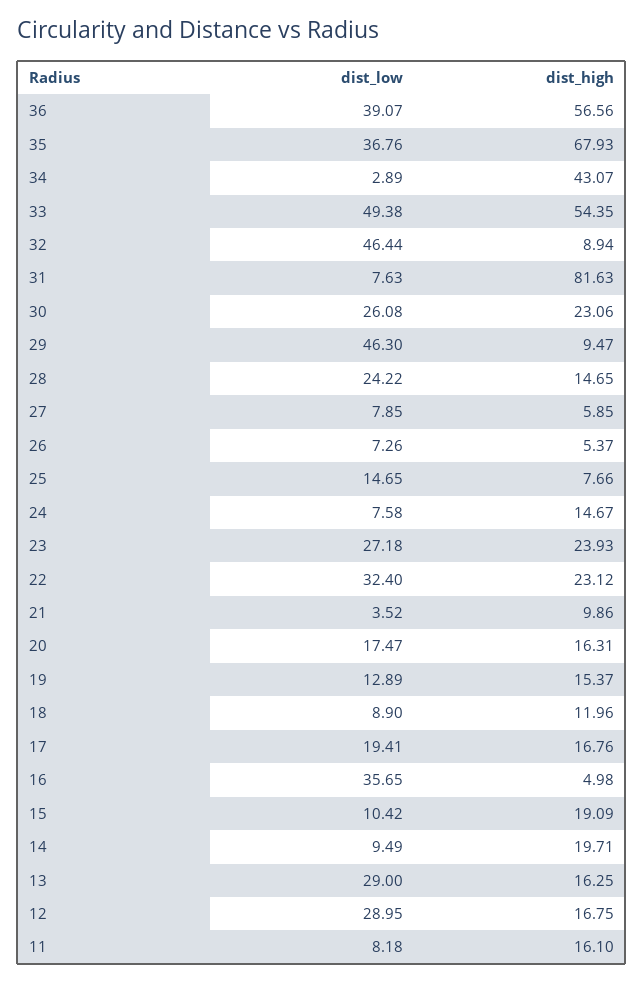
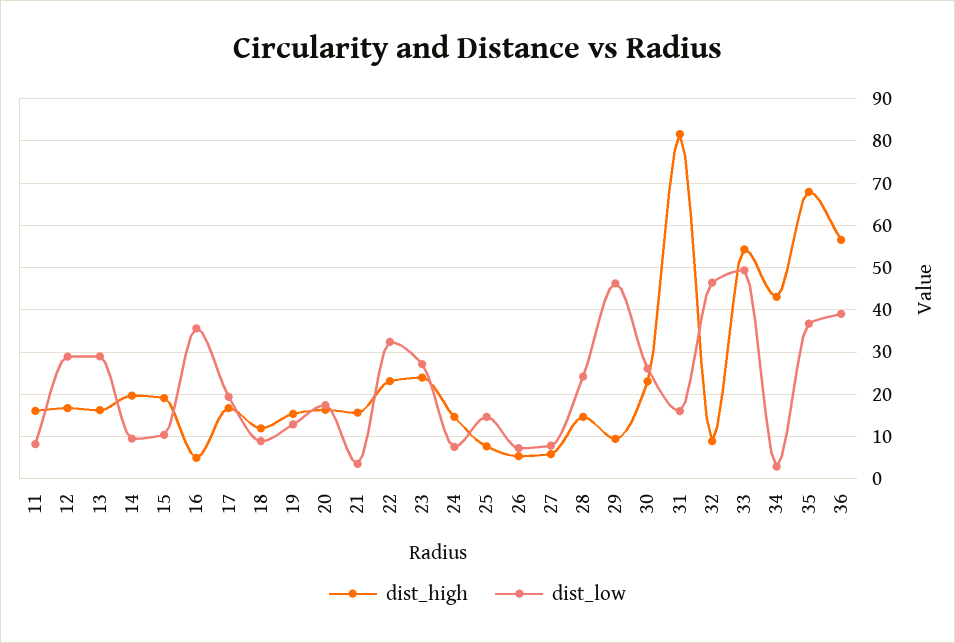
  {
    "dist_low": {
      "36": 39.07,
      "35": 36.76,
      "34": 2.89,
      "33": 49.38,
      "32": 46.44,
-     "31": 7.63,
+     "31": 16,
      "30": 26.08,
      "29": 46.3,
      "28": 24.22,
      "27": 7.85,
      "26": 7.26,
      "25": 14.65,
      "24": 7.58,
      "23": 27.18,
      "22": 32.4,
      "21": 3.52,
      "20": 17.47,
      "19": 12.89,
      "18": 8.9,
      "17": 19.41,
      "16": 35.65,
      "15": 10.42,
      "14": 9.49,
      "13": 29,
      "12": 28.95,
      "11": 8.18
    },
    "dist_high": {
      "36": 56.56,
      "35": 67.93,
      "34": 43.07,
      "33": 54.35,
      "32": 8.94,
      "31": 81.63,
      "30": 23.06,
      "29": 9.47,
      "28": 14.65,
      "27": 5.85,
      "26": 5.37,
      "25": 7.66,
      "24": 14.67,
      "23": 23.93,
      "22": 23.12,
-     "21": 9.86,
+     "21": 16,
      "20": 16.31,
      "19": 15.37,
      "18": 11.96,
      "17": 16.76,
      "16": 4.98,
      "15": 19.09,
      "14": 19.71,
      "13": 16.25,
      "12": 16.75,
      "11": 16.1
    }
  }

